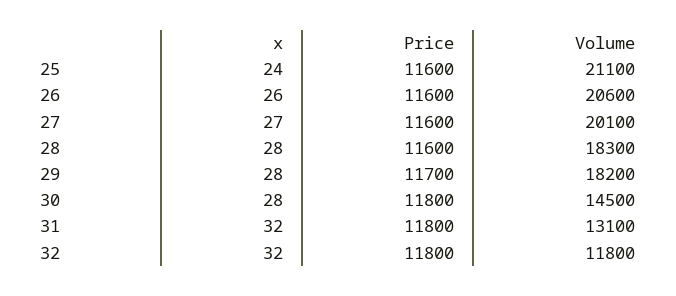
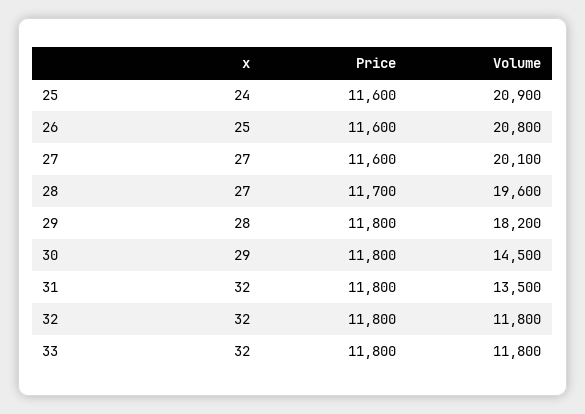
  {
    "x": {
      "25": 24,
-     "26": 26,
+     "26": 25,
      "27": 27,
-     "28": 28,
+     "28": 27,
      "29": 28,
-     "30": 28,
+     "30": 29,
      "31": 32,
-     "32": 32
+     "32": 32,
+     "33": 32
    },
    "Price": {
      "25": 11600,
      "26": 11600,
      "27": 11600,
-     "28": 11600,
+     "28": 11700,
-     "29": 11700,
+     "29": 11800,
      "30": 11800,
      "31": 11800,
-     "32": 11800
+     "32": 11800,
+     "33": 11800
    },
    "Volume": {
-     "25": 21100,
+     "25": 20900,
-     "26": 20600,
+     "26": 20800,
      "27": 20100,
-     "28": 18300,
+     "28": 19600,
      "29": 18200,
      "30": 14500,
-     "31": 13100,
+     "31": 13500,
-     "32": 11800
+     "32": 11800,
+     "33": 11800
    }
  }

